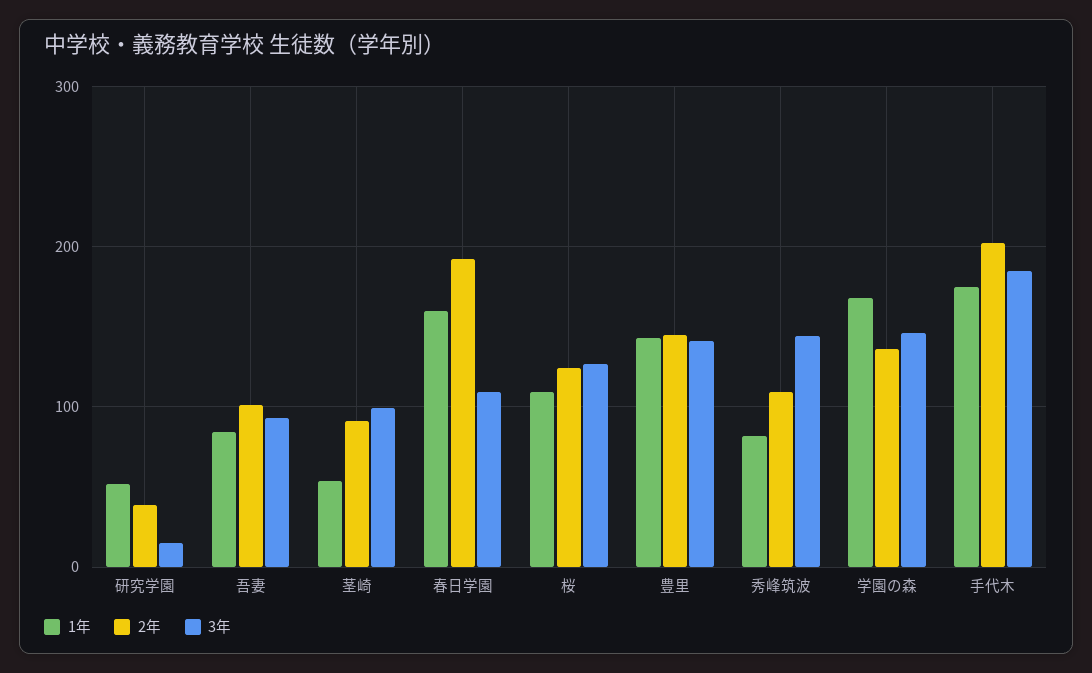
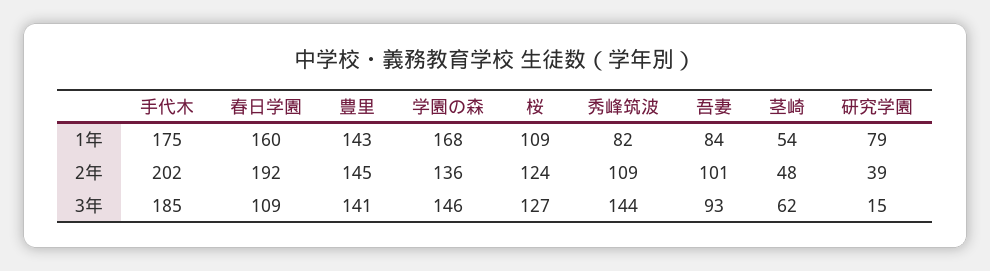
  {
    "1年": {
-     "研究学園": 50,
+     "研究学園": 79,
      "吾妻": 84,
      "茎崎": 54,
      "春日学園": 160,
      "桜": 109,
      "豊里": 143,
      "秀峰筑波": 82,
      "学園の森": 168,
      "手代木": 175
    },
    "2年": {
      "研究学園": 39,
      "吾妻": 101,
-     "茎崎": 90,
+     "茎崎": 48,
      "春日学園": 192,
      "桜": 124,
      "豊里": 145,
      "秀峰筑波": 109,
      "学園の森": 136,
      "手代木": 202
    },
    "3年": {
      "研究学園": 15,
      "吾妻": 93,
-     "茎崎": 100,
+     "茎崎": 62,
      "春日学園": 109,
      "桜": 127,
      "豊里": 141,
      "秀峰筑波": 144,
      "学園の森": 146,
      "手代木": 185
    }
  }

